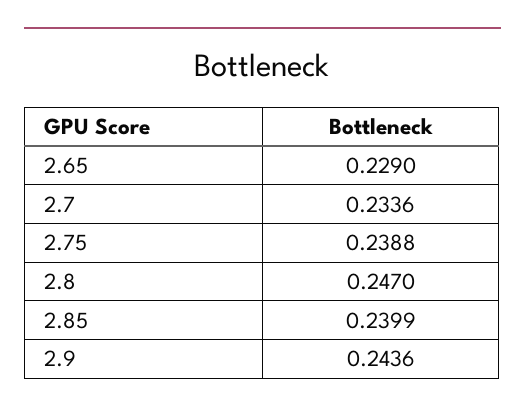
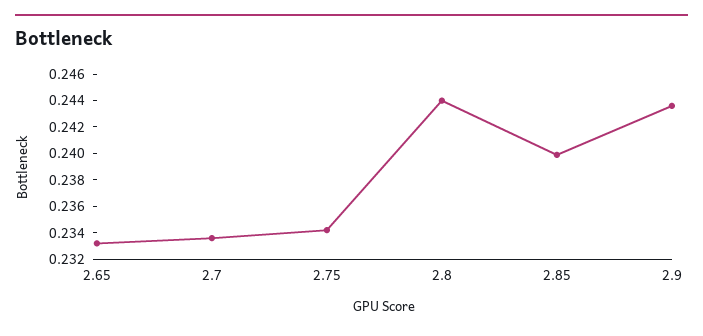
  {
-   "2.65": 0.229,
+   "2.65": 0.233,
    "2.7": 0.2336,
-   "2.75": 0.2388,
+   "2.75": 0.234,
-   "2.8": 0.247,
+   "2.8": 0.244,
    "2.85": 0.2399,
    "2.9": 0.2436
  }

